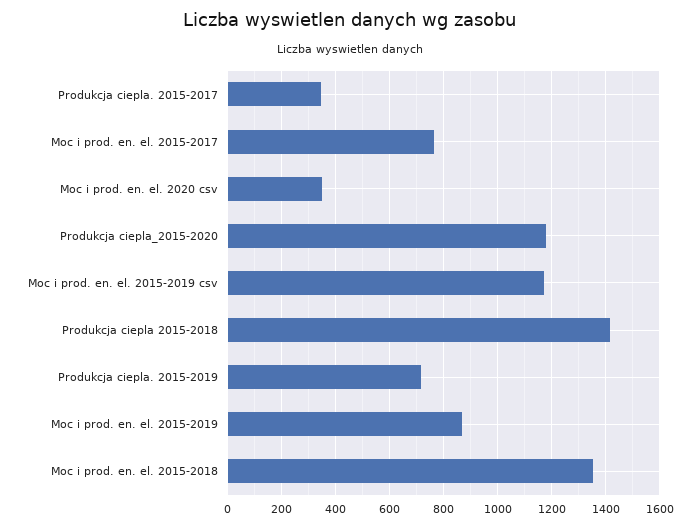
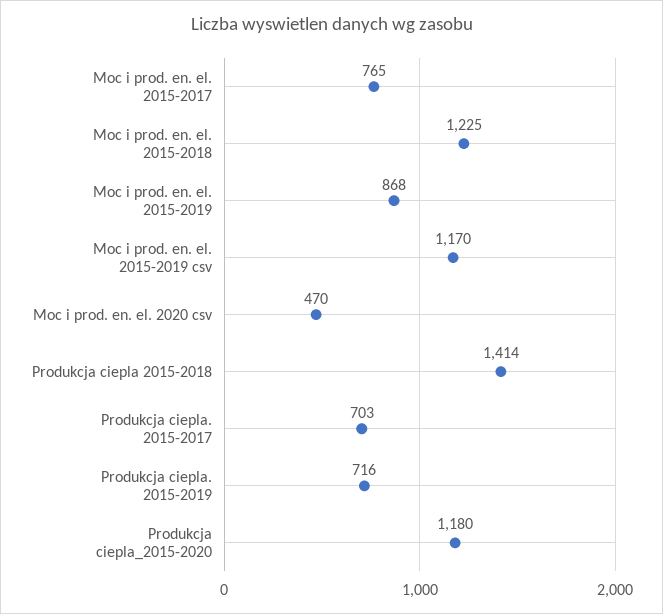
  {
-   "Produkcja ciepla. 2015-2017": 350,
+   "Produkcja ciepla. 2015-2017": 703,
    "Moc i prod. en. el. 2015-2017": 765,
-   "Moc i prod. en. el. 2020 csv": 350,
+   "Moc i prod. en. el. 2020 csv": 470,
    "Produkcja ciepla_2015-2020": 1180,
    "Moc i prod. en. el. 2015-2019 csv": 1170,
    "Produkcja ciepla 2015-2018": 1414,
    "Produkcja ciepla. 2015-2019": 716,
    "Moc i prod. en. el. 2015-2019": 868,
-   "Moc i prod. en. el. 2015-2018": 1350
+   "Moc i prod. en. el. 2015-2018": 1225
  }

